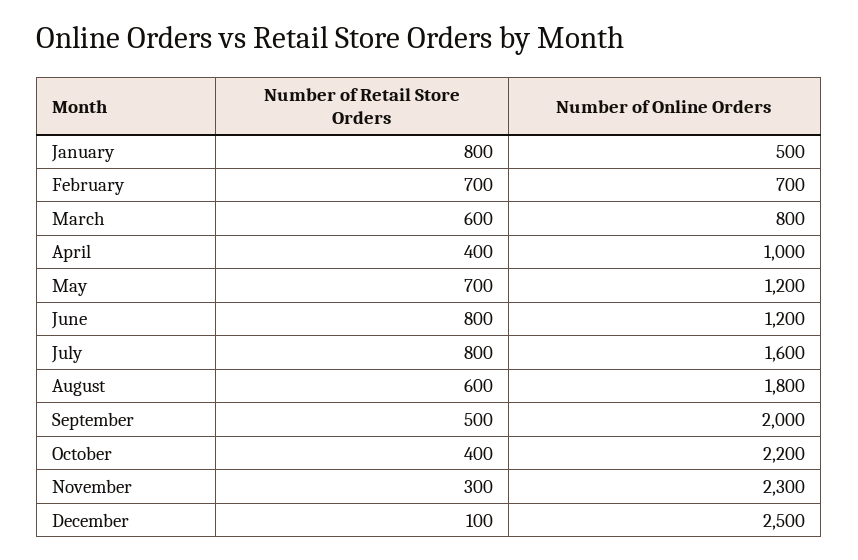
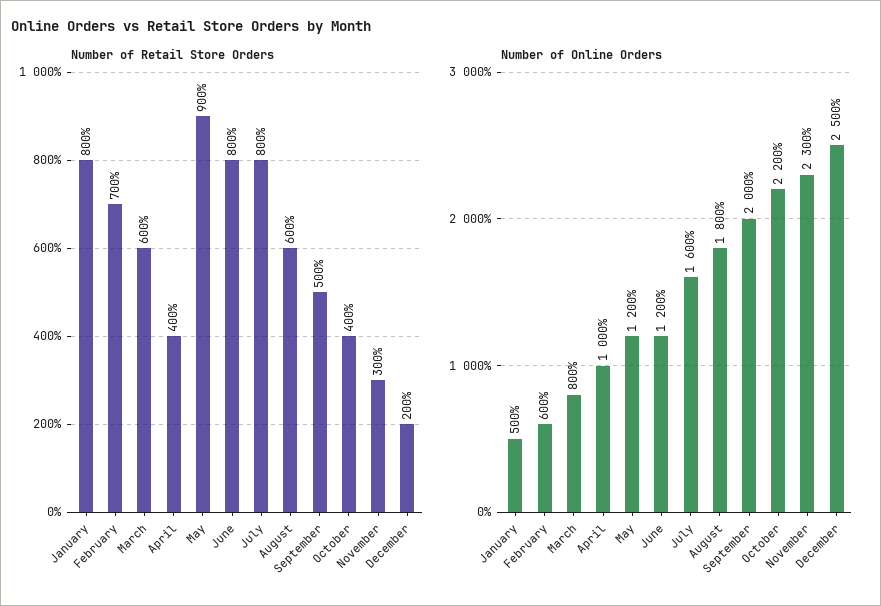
  {
    "Number of Retail Store Orders": {
      "January": 800,
      "February": 700,
      "March": 600,
      "April": 400,
-     "May": 700,
+     "May": 900,
      "June": 800,
      "July": 800,
      "August": 600,
      "September": 500,
      "October": 400,
      "November": 300,
-     "December": 100
+     "December": 200
    },
    "Number of Online Orders": {
      "January": 500,
-     "February": 700,
+     "February": 600,
      "March": 800,
      "April": 1000,
      "May": 1200,
      "June": 1200,
      "July": 1600,
      "August": 1800,
      "September": 2000,
      "October": 2200,
      "November": 2300,
      "December": 2500
    }
  }

